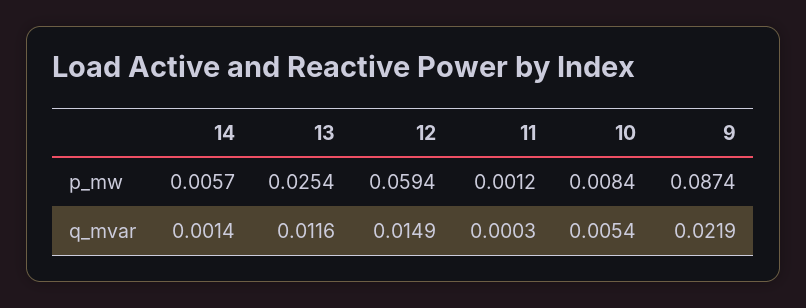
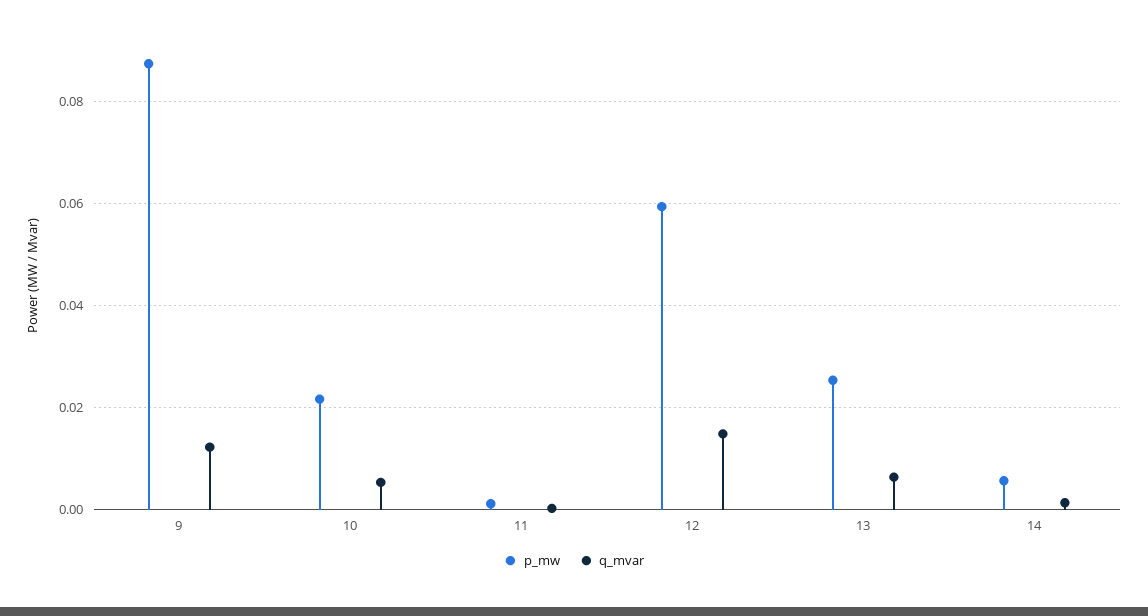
  {
    "p_mw": {
      "14": 0.0057,
      "13": 0.0254,
      "12": 0.0594,
      "11": 0.0012,
-     "10": 0.0084,
+     "10": 0.022,
      "9": 0.0874
    },
    "q_mvar": {
      "14": 0.0014,
-     "13": 0.0116,
+     "13": 0.006,
      "12": 0.0149,
      "11": 0.0003,
      "10": 0.0054,
-     "9": 0.0219
+     "9": 0.012
    }
  }

